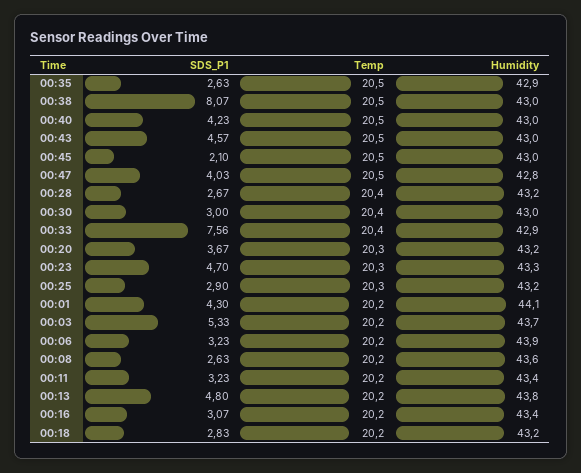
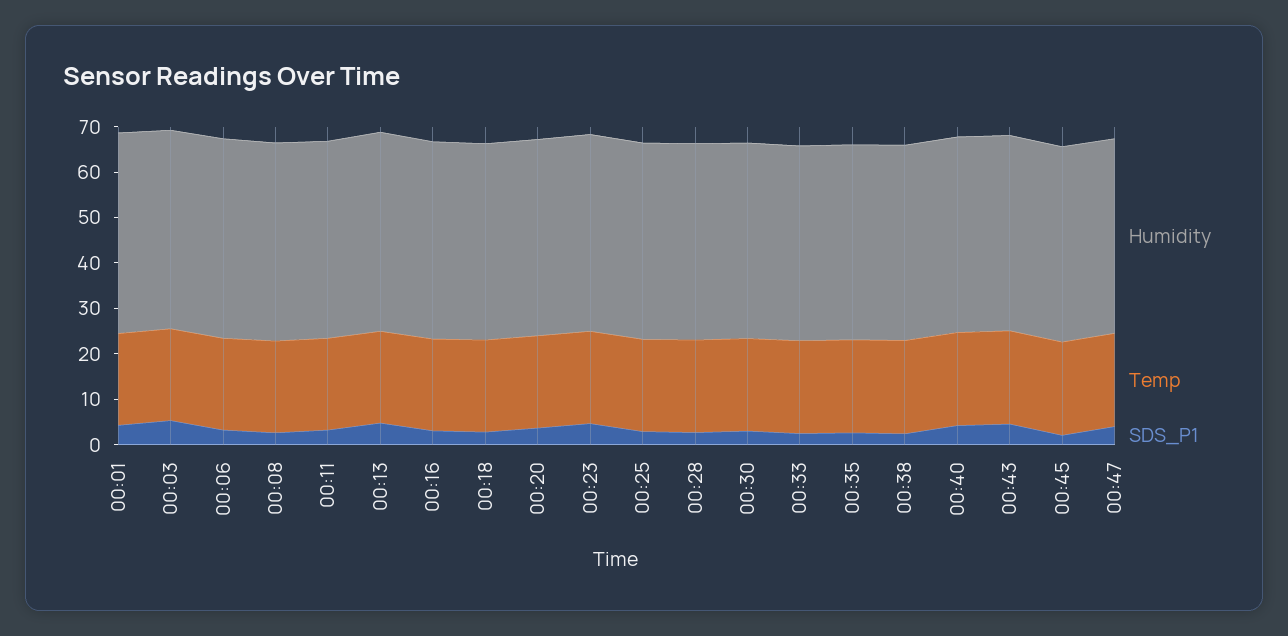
  {
    "SDS_P1": {
      "00:35": 2.63,
-     "00:38": 8.07,
+     "00:38": 2,
      "00:40": 4.23,
      "00:43": 4.57,
      "00:45": 2.1,
      "00:47": 4.03,
      "00:28": 2.67,
      "00:30": 3,
-     "00:33": 7.56,
+     "00:33": 2,
      "00:20": 3.67,
      "00:23": 4.7,
      "00:25": 2.9,
      "00:01": 4.3,
      "00:03": 5.33,
      "00:06": 3.23,
      "00:08": 2.63,
      "00:11": 3.23,
      "00:13": 4.8,
      "00:16": 3.07,
      "00:18": 2.83
    },
    "Temp": {
      "00:35": 20.5,
      "00:38": 20.5,
      "00:40": 20.5,
      "00:43": 20.5,
      "00:45": 20.5,
      "00:47": 20.5,
      "00:28": 20.4,
      "00:30": 20.4,
      "00:33": 20.4,
      "00:20": 20.3,
      "00:23": 20.3,
      "00:25": 20.3,
      "00:01": 20.2,
      "00:03": 20.2,
      "00:06": 20.2,
      "00:08": 20.2,
      "00:11": 20.2,
      "00:13": 20.2,
      "00:16": 20.2,
      "00:18": 20.2
    },
    "Humidity": {
      "00:35": 42.9,
      "00:38": 43,
      "00:40": 43,
      "00:43": 43,
      "00:45": 43,
      "00:47": 42.8,
      "00:28": 43.2,
      "00:30": 43,
      "00:33": 42.9,
      "00:20": 43.2,
      "00:23": 43.3,
      "00:25": 43.2,
      "00:01": 44.1,
      "00:03": 43.7,
      "00:06": 43.9,
      "00:08": 43.6,
      "00:11": 43.4,
      "00:13": 43.8,
      "00:16": 43.4,
      "00:18": 43.2
    }
  }

